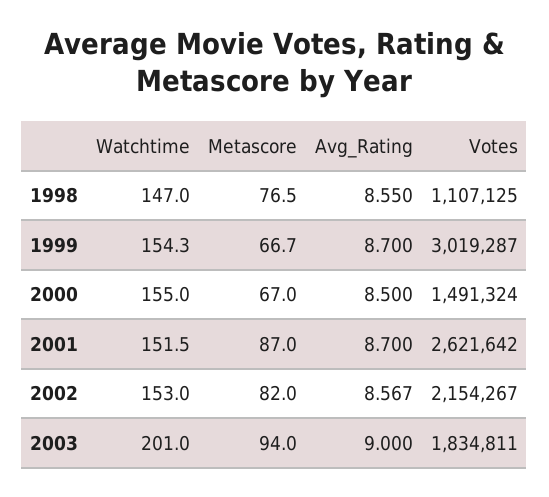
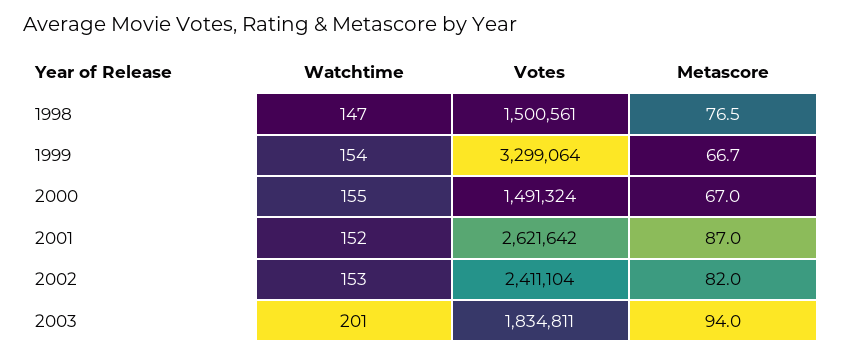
  {
    "Watchtime": {
      "1998": 147,
      "1999": 154.3,
      "2000": 155,
      "2001": 151.5,
      "2002": 153,
      "2003": 201
    },
    "Metascore": {
      "1998": 76.5,
      "1999": 66.7,
      "2000": 67,
      "2001": 87,
      "2002": 82,
      "2003": 94
    },
-   "Avg_Rating": {
-     "1998": 8.55,
-     "1999": 8.7,
-     "2000": 8.5,
-     "2001": 8.7,
-     "2002": 8.567,
-     "2003": 9
-   },
    "Votes": {
-     "1998": 1107125,
+     "1998": 1500561,
-     "1999": 3019287,
+     "1999": 3299064,
      "2000": 1491324,
      "2001": 2621642,
-     "2002": 2154267,
+     "2002": 2411104,
      "2003": 1834811
    }
  }

